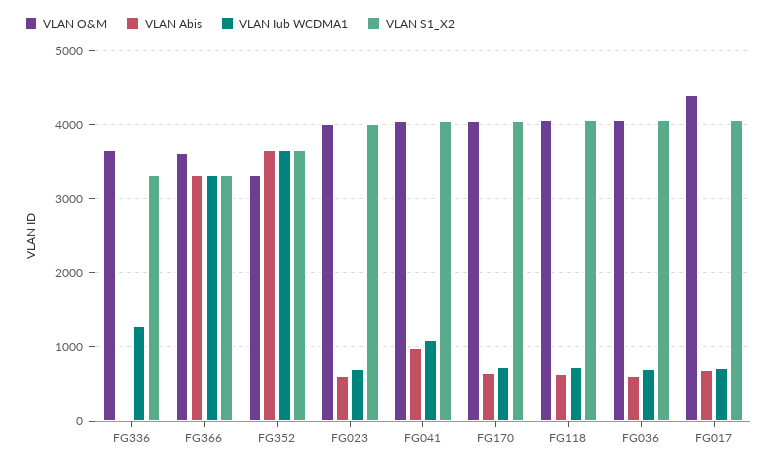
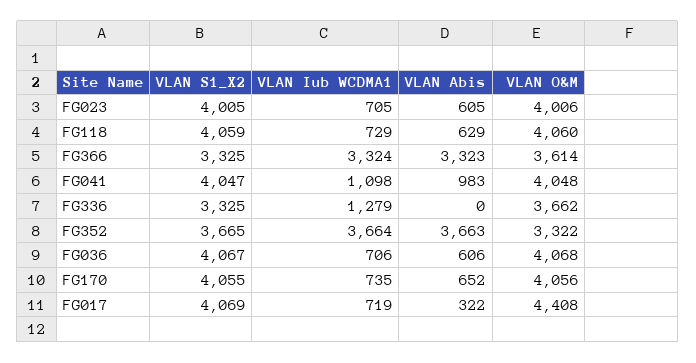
  {
    "VLAN O&M": {
      "FG336": 3662,
      "FG366": 3614,
      "FG352": 3322,
      "FG023": 4006,
      "FG041": 4048,
      "FG170": 4056,
      "FG118": 4060,
      "FG036": 4068,
      "FG017": 4408
    },
    "VLAN Abis": {
      "FG336": 0,
      "FG366": 3323,
      "FG352": 3663,
      "FG023": 605,
      "FG041": 983,
      "FG170": 652,
      "FG118": 629,
      "FG036": 606,
-     "FG017": 700
+     "FG017": 322
    },
    "VLAN Iub WCDMA1": {
      "FG336": 1279,
      "FG366": 3324,
      "FG352": 3664,
      "FG023": 705,
      "FG041": 1098,
      "FG170": 735,
      "FG118": 729,
      "FG036": 706,
      "FG017": 719
    },
    "VLAN S1_X2": {
      "FG336": 3325,
      "FG366": 3325,
      "FG352": 3665,
      "FG023": 4005,
      "FG041": 4047,
      "FG170": 4055,
      "FG118": 4059,
      "FG036": 4067,
      "FG017": 4069
    }
  }

